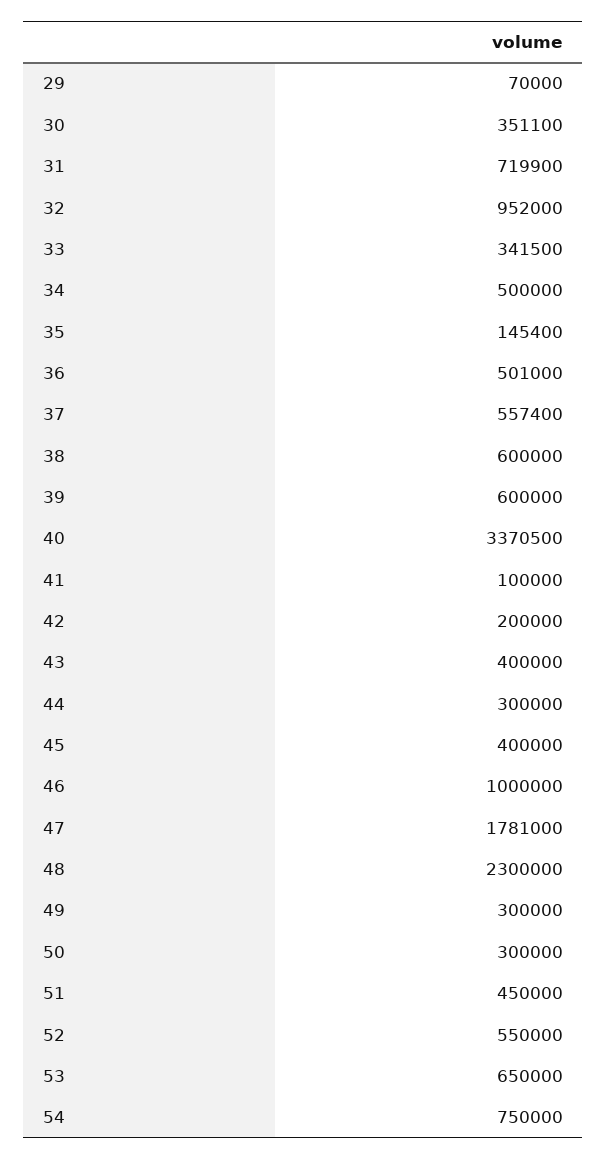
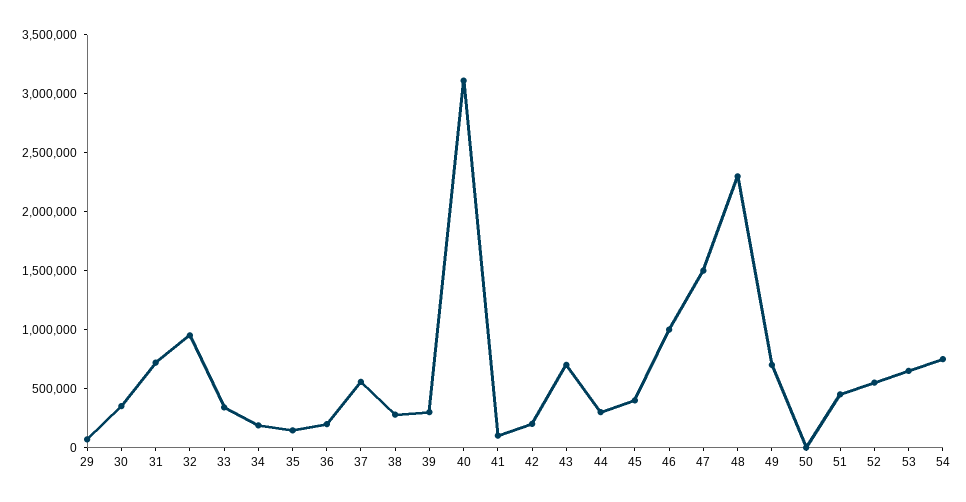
  {
    "29": 70000,
    "30": 351100,
    "31": 719900,
    "32": 952000,
    "33": 341500,
-   "34": 500000,
+   "34": 200000,
    "35": 145400,
-   "36": 501000,
+   "36": 200000,
    "37": 557400,
-   "38": 600000,
+   "38": 300000,
-   "39": 600000,
+   "39": 300000,
-   "40": 3370500,
+   "40": 3100000,
    "41": 100000,
    "42": 200000,
-   "43": 400000,
+   "43": 700000,
    "44": 300000,
    "45": 400000,
    "46": 1000000,
-   "47": 1781000,
+   "47": 1500000,
    "48": 2300000,
-   "49": 300000,
+   "49": 700000,
-   "50": 300000,
+   "50": 0,
    "51": 450000,
    "52": 550000,
    "53": 650000,
    "54": 750000
  }

